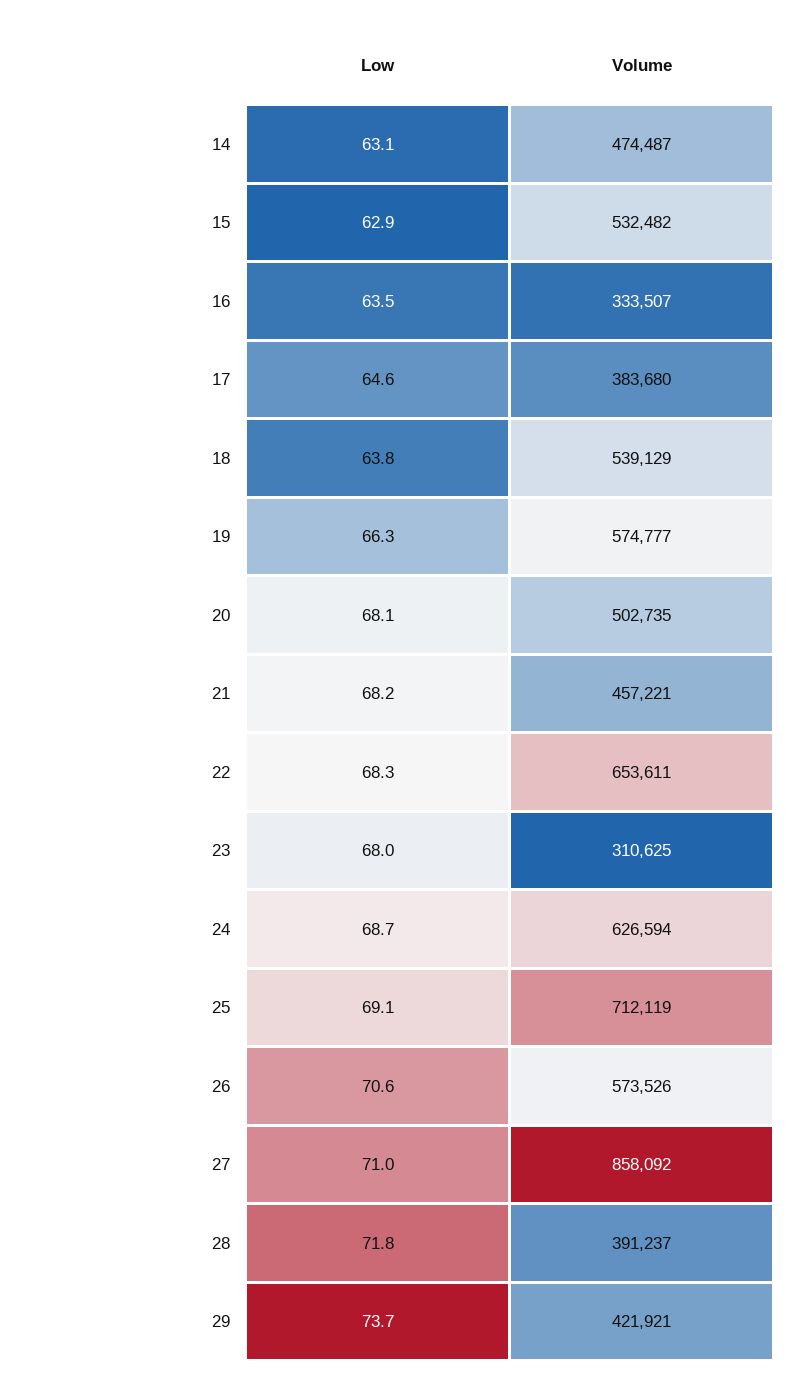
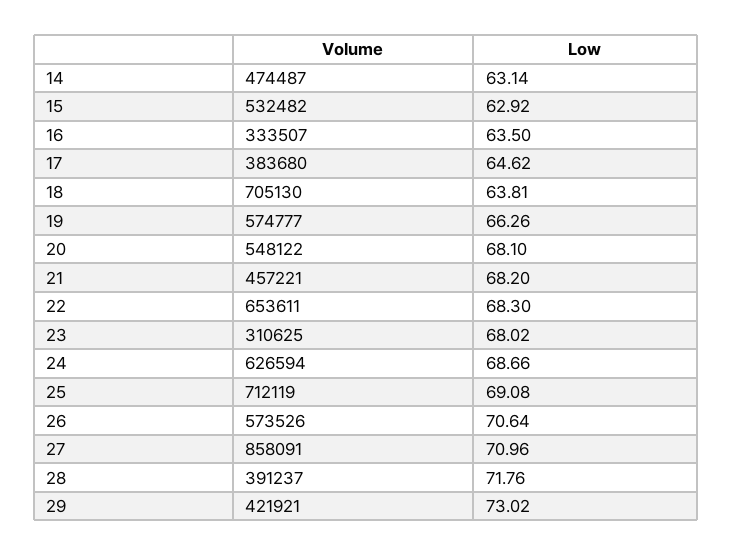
  {
    "Low": {
      "14": 63.14,
      "15": 62.92,
      "16": 63.5,
      "17": 64.62,
      "18": 63.81,
      "19": 66.26,
      "20": 68.1,
      "21": 68.2,
      "22": 68.3,
      "23": 68.02,
      "24": 68.66,
      "25": 69.08,
      "26": 70.64,
      "27": 70.96,
      "28": 71.76,
-     "29": 73.7
+     "29": 73.02
    },
    "Volume": {
      "14": 474487,
      "15": 532482,
      "16": 333507,
      "17": 383680,
-     "18": 539129,
+     "18": 705130,
      "19": 574777,
-     "20": 502735,
+     "20": 548122,
      "21": 457221,
      "22": 653611,
      "23": 310625,
      "24": 626594,
      "25": 712119,
      "26": 573526,
-     "27": 858092,
+     "27": 858091,
      "28": 391237,
      "29": 421921
    }
  }

